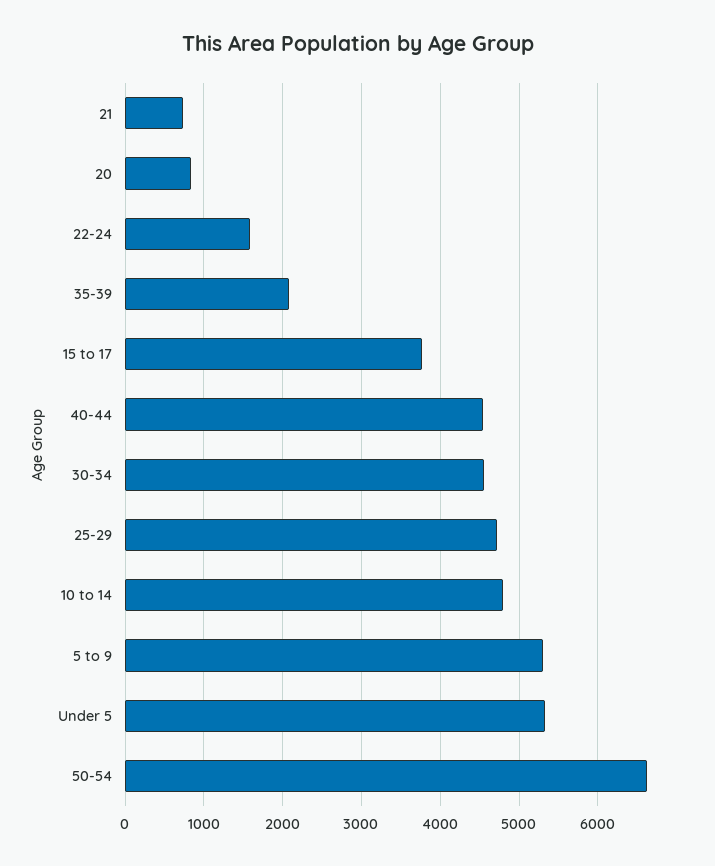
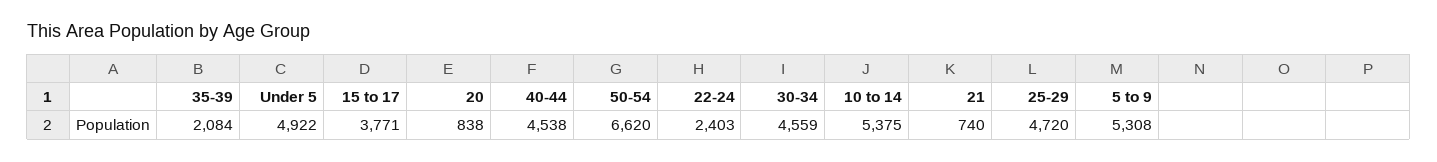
  {
    "21": 740,
    "20": 838,
-   "22-24": 1600,
+   "22-24": 2403,
    "35-39": 2084,
    "15 to 17": 3771,
    "40-44": 4538,
    "30-34": 4559,
    "25-29": 4720,
-   "10 to 14": 4800,
+   "10 to 14": 5375,
    "5 to 9": 5308,
-   "Under 5": 5300,
+   "Under 5": 4922,
    "50-54": 6620
  }

